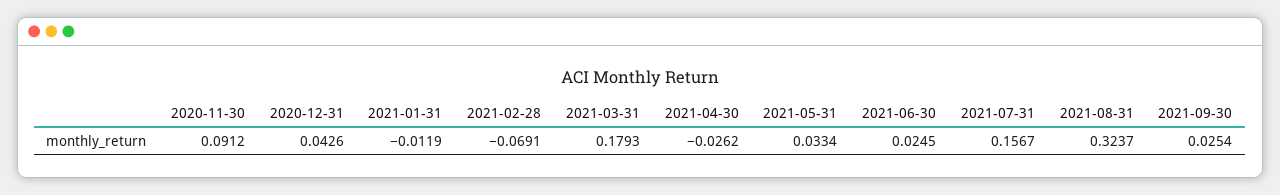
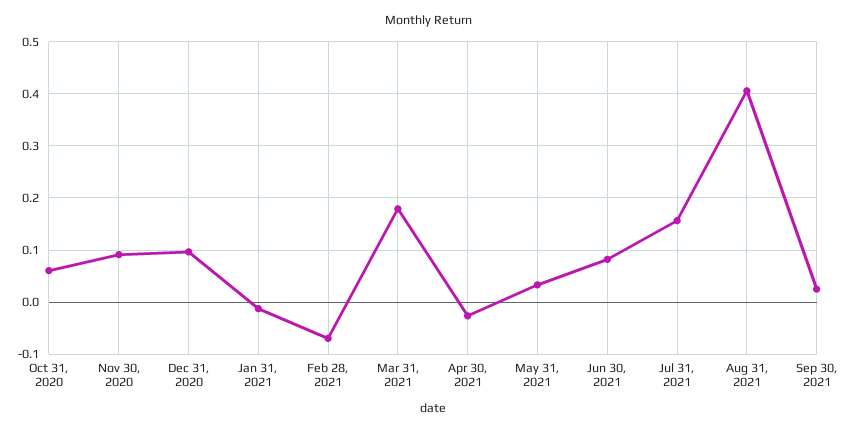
  {
    "2020-11-30": 0.0912,
-   "2020-12-31": 0.0426,
+   "2020-12-31": 0.1,
    "2021-01-31": -0.0119,
    "2021-02-28": -0.0691,
    "2021-03-31": 0.1793,
    "2021-04-30": -0.0262,
    "2021-05-31": 0.0334,
-   "2021-06-30": 0.0245,
+   "2021-06-30": 0.08,
    "2021-07-31": 0.1567,
-   "2021-08-31": 0.3237,
+   "2021-08-31": 0.4,
-   "2021-09-30": 0.0254
+   "2021-09-30": 0.0254,
+   "Oct 31, 2020": 0.06
  }

